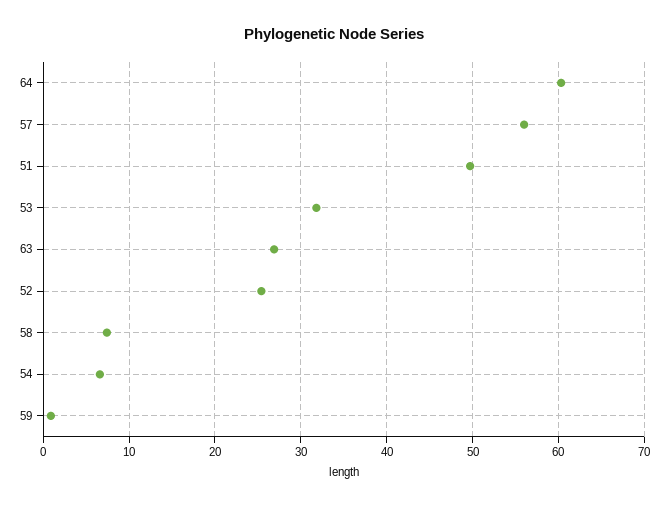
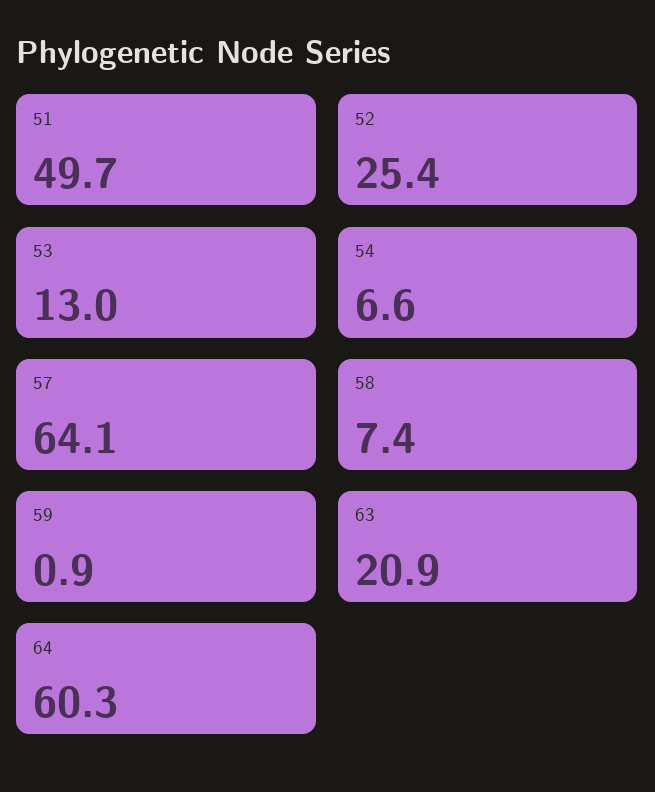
  {
    "64": 60.3,
-   "57": 56,
+   "57": 64.1,
    "51": 49.7,
-   "53": 32,
+   "53": 13,
-   "63": 27,
+   "63": 20.9,
    "52": 25.4,
    "58": 7.4,
    "54": 6.6,
    "59": 0.9
  }

